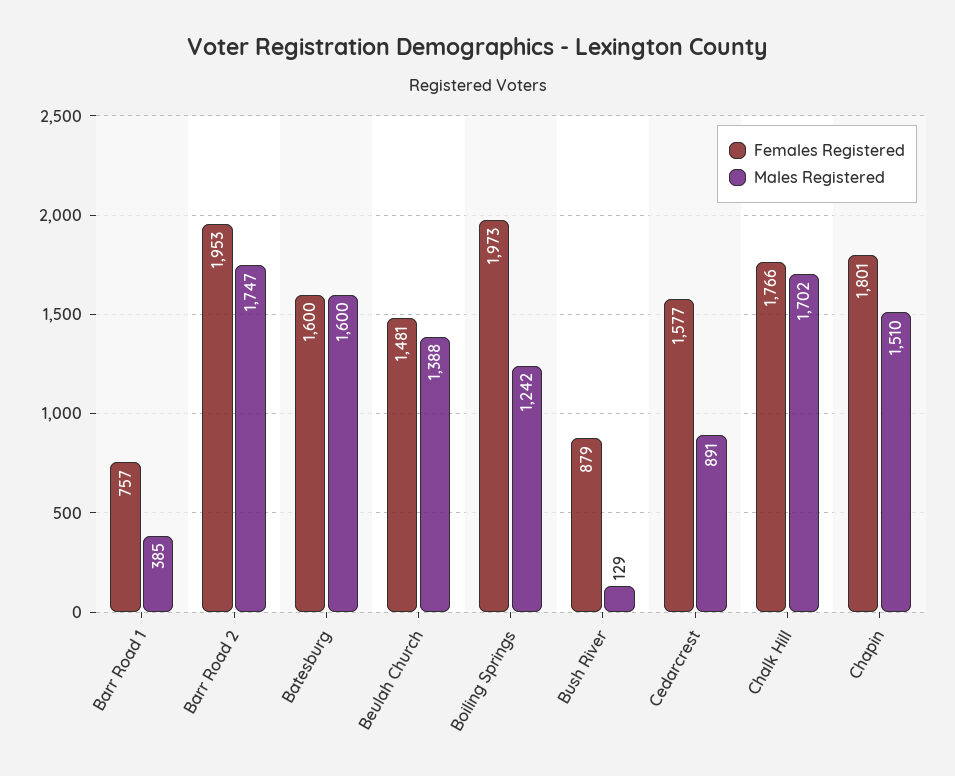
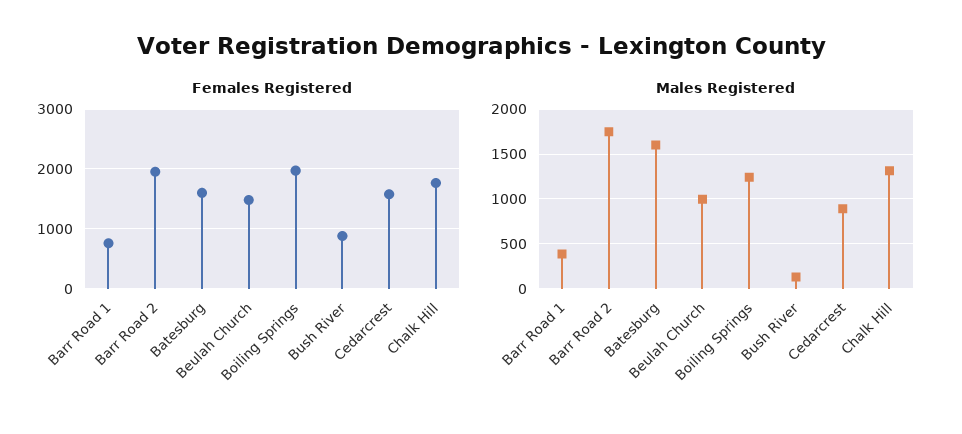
  {
    "Females Registered": {
      "Barr Road 1": 757,
      "Barr Road 2": 1953,
      "Batesburg": 1600,
      "Beulah Church": 1481,
      "Boiling Springs": 1973,
      "Bush River": 879,
      "Cedarcrest": 1577,
-     "Chalk Hill": 1766,
+     "Chalk Hill": 1766
-     "Chapin": 1801
    },
    "Males Registered": {
      "Barr Road 1": 385,
      "Barr Road 2": 1747,
      "Batesburg": 1600,
-     "Beulah Church": 1388,
+     "Beulah Church": 1000,
      "Boiling Springs": 1242,
      "Bush River": 129,
      "Cedarcrest": 891,
-     "Chalk Hill": 1702,
+     "Chalk Hill": 1300
-     "Chapin": 1510
    }
  }

